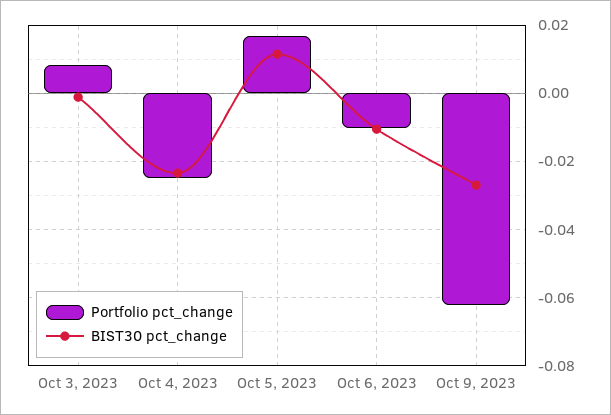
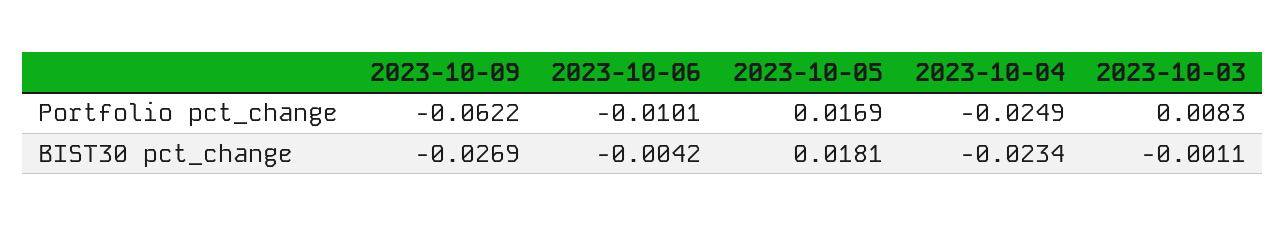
  {
    "Portfolio pct_change": {
      "Oct 3, 2023": 0.0083,
      "Oct 4, 2023": -0.0249,
      "Oct 5, 2023": 0.0169,
      "Oct 6, 2023": -0.0101,
      "Oct 9, 2023": -0.0622
    },
    "BIST30 pct_change": {
      "Oct 3, 2023": -0.0011,
      "Oct 4, 2023": -0.0234,
-     "Oct 5, 2023": 0.012,
+     "Oct 5, 2023": 0.0181,
-     "Oct 6, 2023": -0.01,
+     "Oct 6, 2023": -0.0042,
      "Oct 9, 2023": -0.0269
    }
  }

